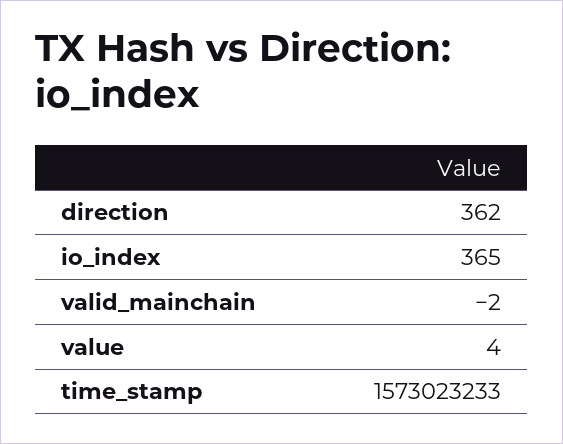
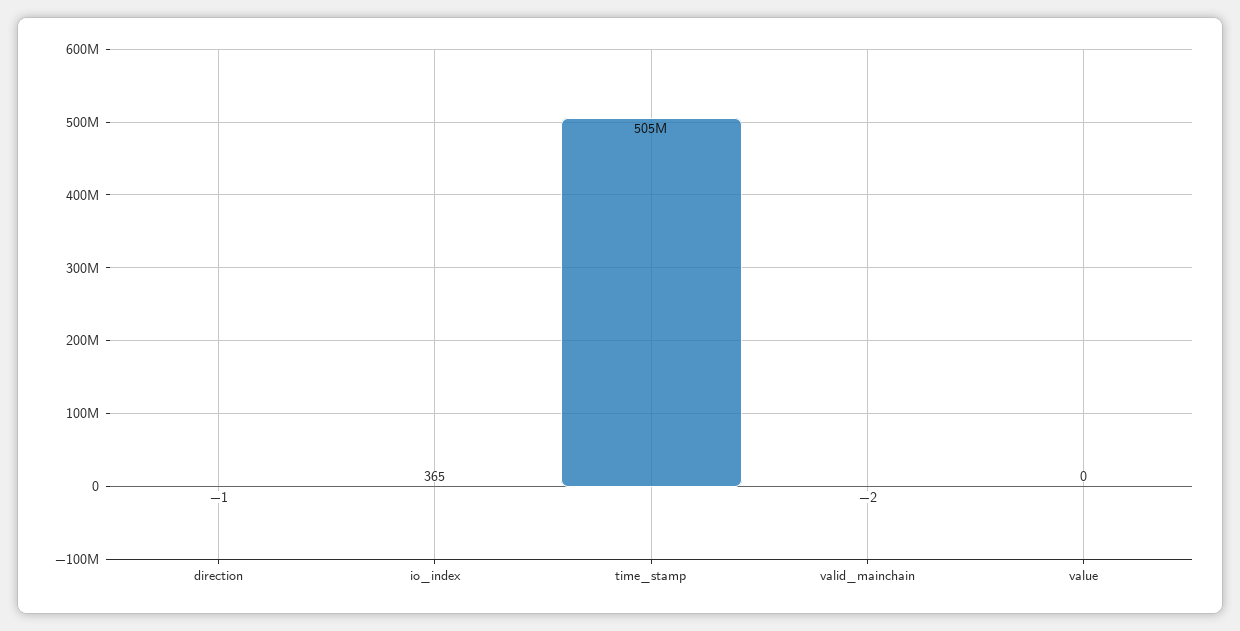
  {
-   "direction": 362,
+   "direction": -1,
    "io_index": 365,
    "valid_mainchain": -2,
-   "value": 4,
+   "value": 0,
-   "time_stamp": 1573023233
+   "time_stamp": 505000000
  }

